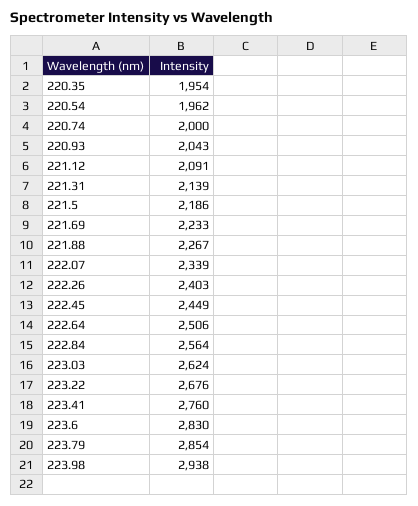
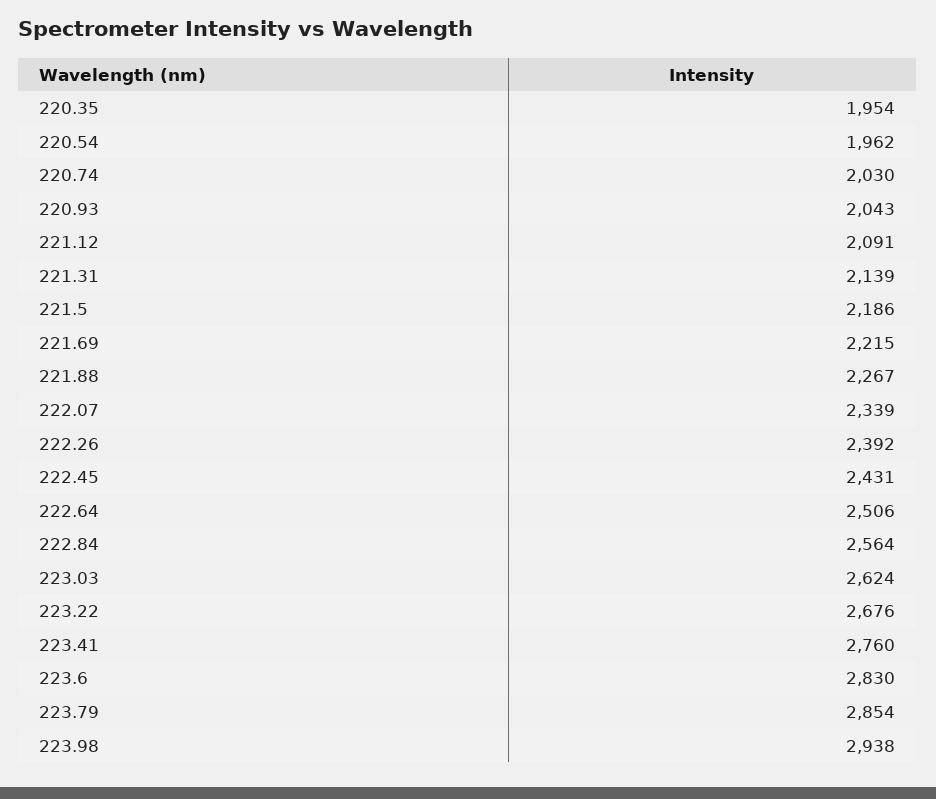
  {
    "220.35": 1954,
    "220.54": 1962,
-   "220.74": 2000,
+   "220.74": 2030,
    "220.93": 2043,
    "221.12": 2091,
    "221.31": 2139,
    "221.5": 2186,
-   "221.69": 2233,
+   "221.69": 2215,
    "221.88": 2267,
    "222.07": 2339,
-   "222.26": 2403,
+   "222.26": 2392,
-   "222.45": 2449,
+   "222.45": 2431,
    "222.64": 2506,
    "222.84": 2564,
    "223.03": 2624,
    "223.22": 2676,
    "223.41": 2760,
    "223.6": 2830,
    "223.79": 2854,
    "223.98": 2938
  }

